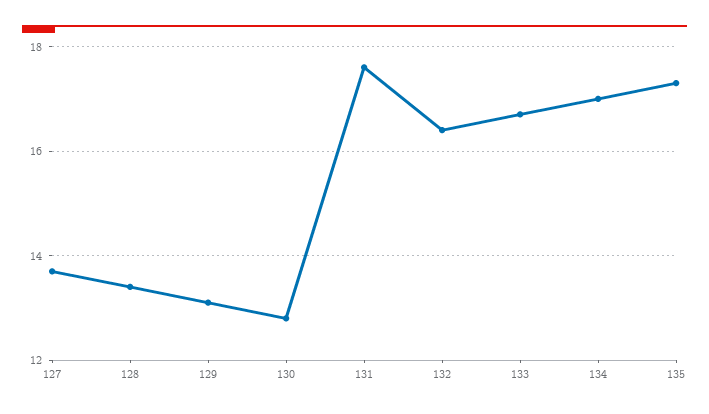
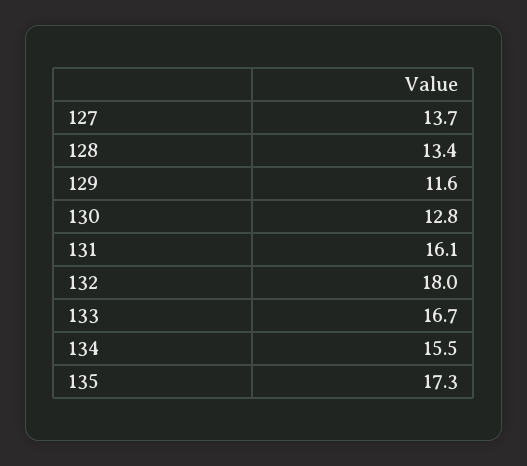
  {
    "127": 13.7,
    "128": 13.4,
-   "129": 13,
+   "129": 11.6,
    "130": 12.8,
-   "131": 17.5,
+   "131": 16.1,
-   "132": 16.5,
+   "132": 18,
    "133": 16.7,
-   "134": 17,
+   "134": 15.5,
    "135": 17.3
  }

